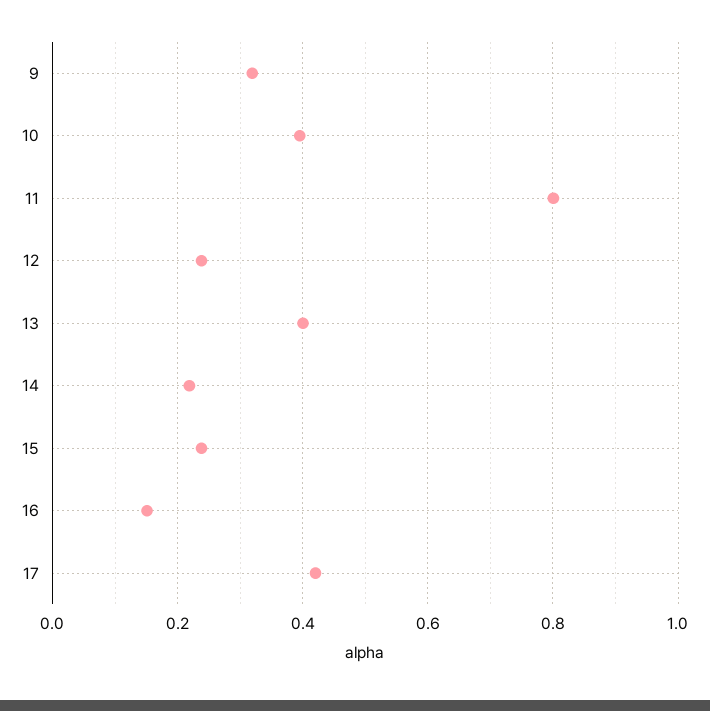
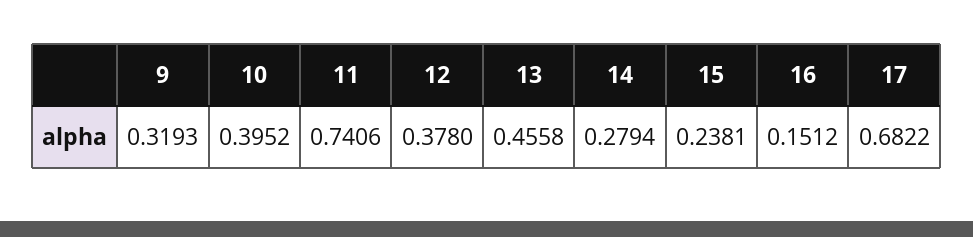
  {
    "9": 0.3193,
    "10": 0.3952,
-   "11": 0.8,
+   "11": 0.7406,
-   "12": 0.24,
+   "12": 0.378,
-   "13": 0.4,
+   "13": 0.4558,
-   "14": 0.22,
+   "14": 0.2794,
    "15": 0.2381,
    "16": 0.1512,
-   "17": 0.42
+   "17": 0.6822
  }

